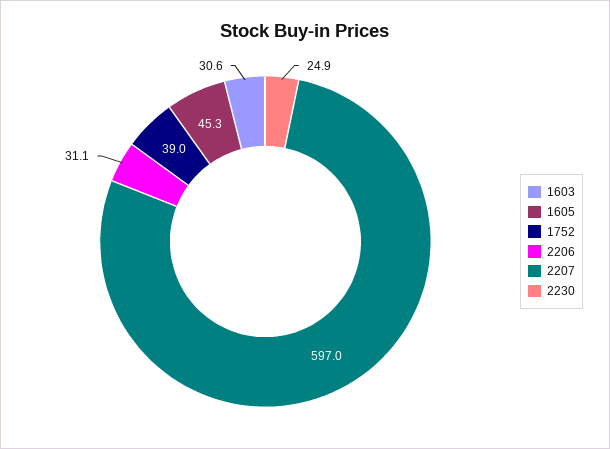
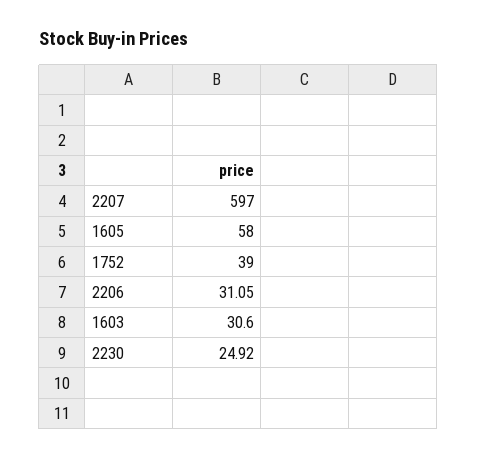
  {
    "1603": 30.6,
-   "1605": 45.3,
+   "1605": 58,
    "1752": 39,
    "2206": 31.05,
    "2207": 597,
    "2230": 24.92
  }

